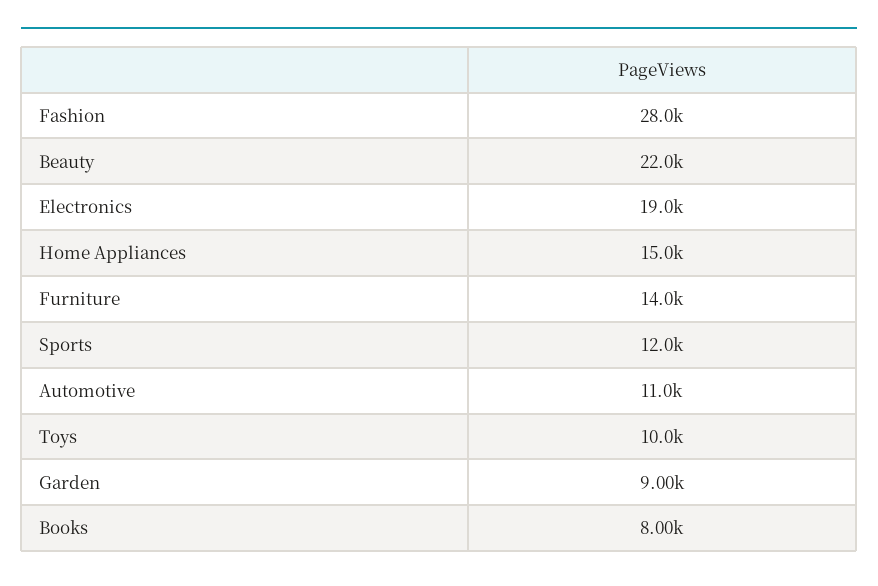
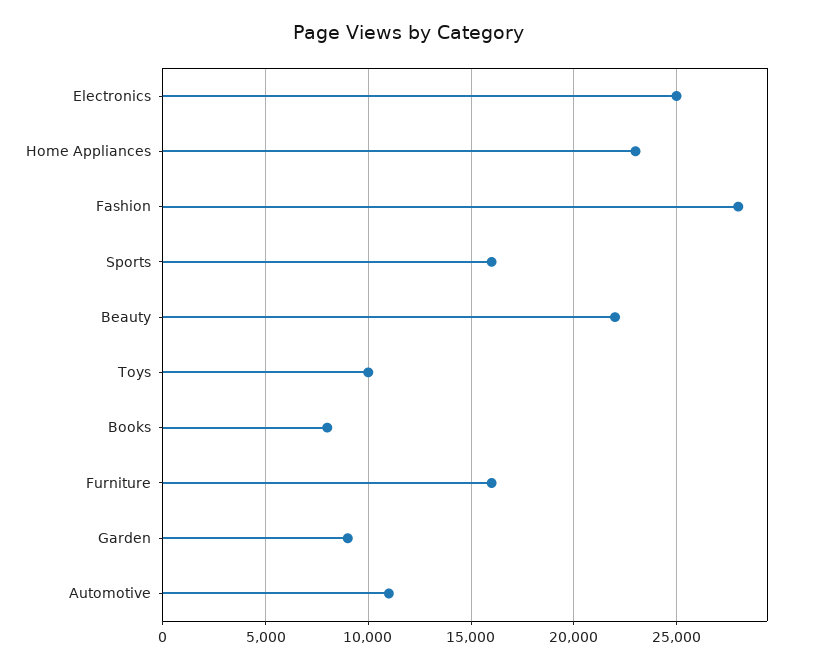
  {
    "Fashion": 28000,
    "Beauty": 22000,
-   "Electronics": 19000,
+   "Electronics": 25000,
-   "Home Appliances": 15000,
+   "Home Appliances": 23000,
-   "Furniture": 14000,
+   "Furniture": 16000,
-   "Sports": 12000,
+   "Sports": 16000,
    "Automotive": 11000,
    "Toys": 10000,
    "Garden": 9000,
    "Books": 8000
  }

